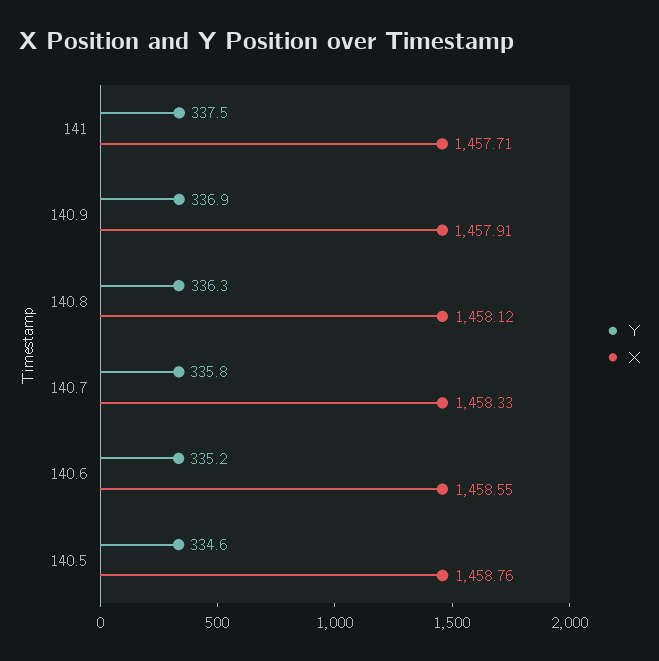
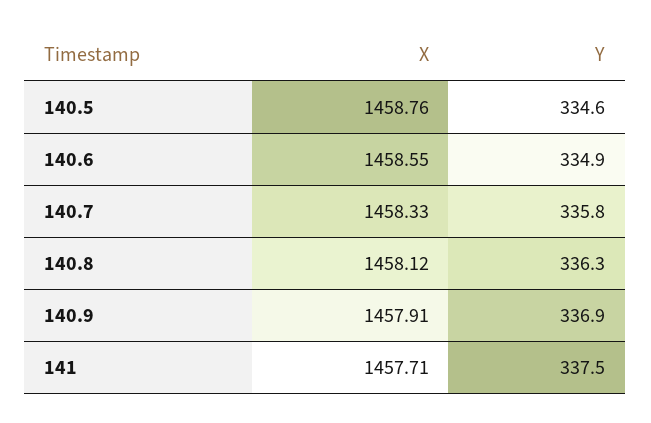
  {
    "Y": {
      "141": 337.5,
      "140.9": 336.9,
      "140.8": 336.3,
      "140.7": 335.8,
-     "140.6": 335.2,
+     "140.6": 334.9,
      "140.5": 334.6
    },
    "X": {
      "141": 1457.71,
      "140.9": 1457.91,
      "140.8": 1458.12,
      "140.7": 1458.33,
      "140.6": 1458.55,
      "140.5": 1458.76
    }
  }

